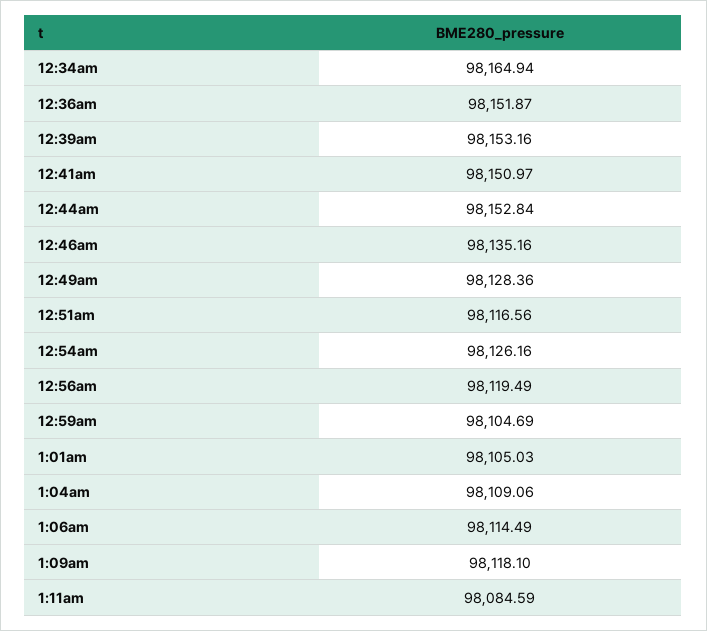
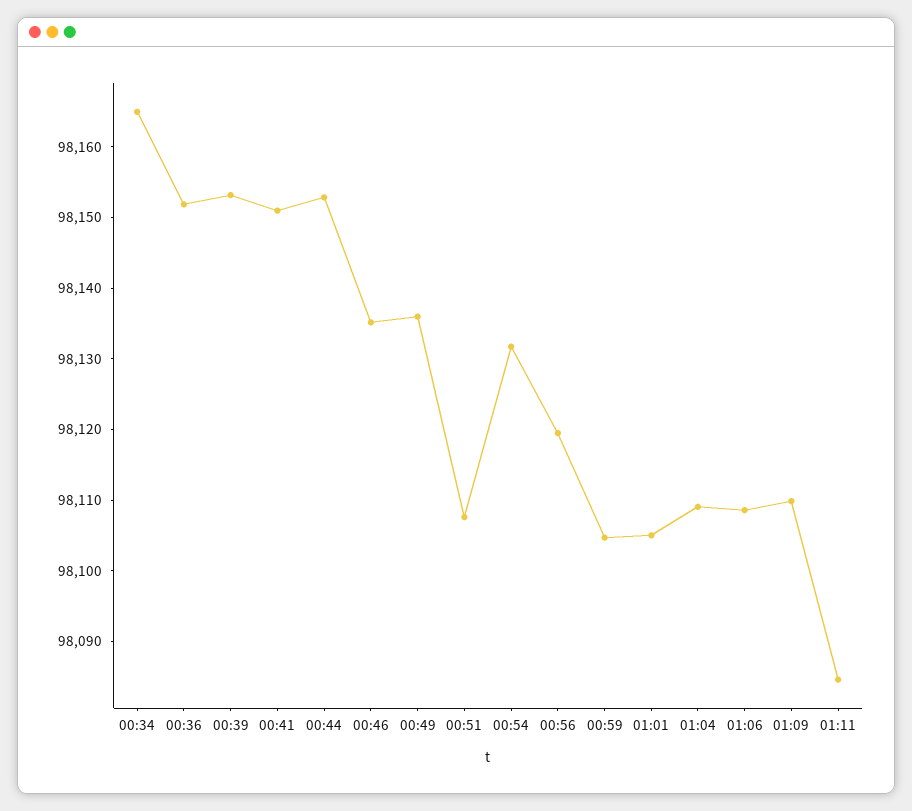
  {
    "12:34am": 98164.94,
    "12:36am": 98151.87,
    "12:39am": 98153.16,
    "12:41am": 98150.97,
    "12:44am": 98152.84,
    "12:46am": 98135.16,
-   "12:49am": 98128.36,
+   "12:49am": 98136,
-   "12:51am": 98116.56,
+   "12:51am": 98108,
-   "12:54am": 98126.16,
+   "12:54am": 98132,
    "12:56am": 98119.49,
    "12:59am": 98104.69,
    "1:01am": 98105.03,
    "1:04am": 98109.06,
-   "1:06am": 98114.49,
+   "1:06am": 98108,
-   "1:09am": 98118.1,
+   "1:09am": 98110,
    "1:11am": 98084.59
  }

